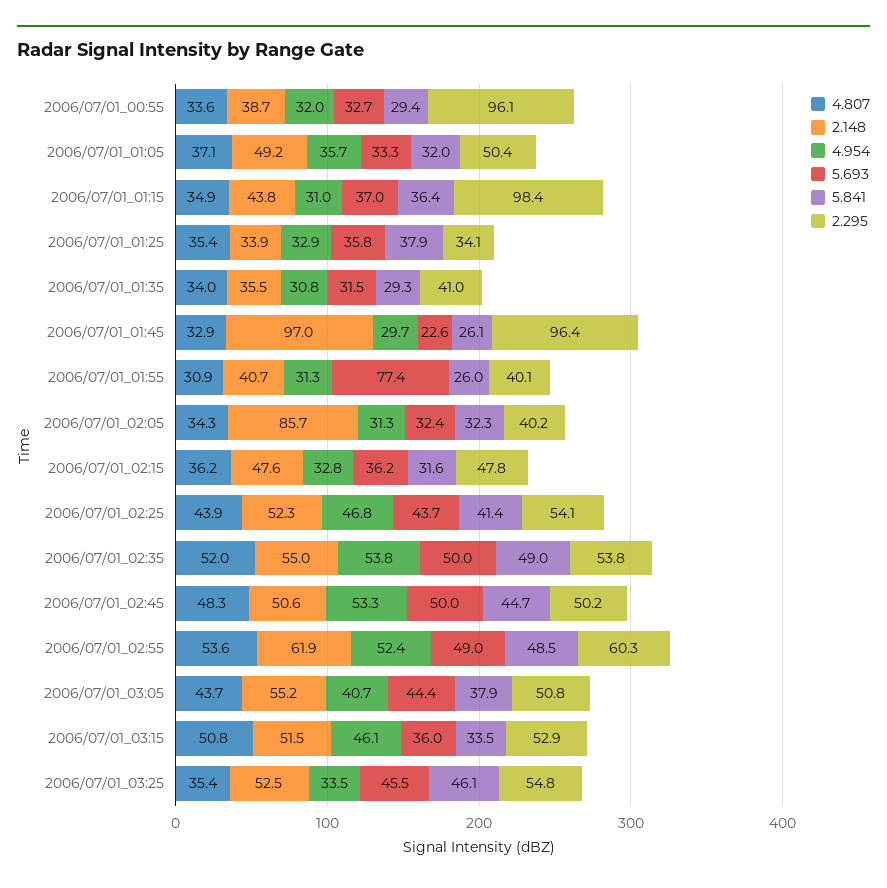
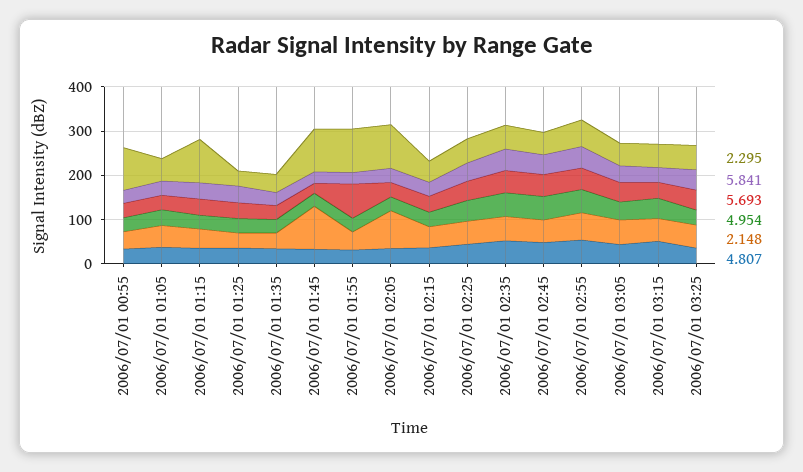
  {
    "4.807": {
      "2006/07/01_00:55": 33.6,
      "2006/07/01_01:05": 37.1,
      "2006/07/01_01:15": 34.9,
      "2006/07/01_01:25": 35.4,
      "2006/07/01_01:35": 34,
      "2006/07/01_01:45": 32.9,
      "2006/07/01_01:55": 30.9,
      "2006/07/01_02:05": 34.3,
      "2006/07/01_02:15": 36.2,
      "2006/07/01_02:25": 43.9,
      "2006/07/01_02:35": 52,
      "2006/07/01_02:45": 48.3,
      "2006/07/01_02:55": 53.6,
      "2006/07/01_03:05": 43.7,
      "2006/07/01_03:15": 50.8,
      "2006/07/01_03:25": 35.4
    },
    "2.148": {
      "2006/07/01_00:55": 38.7,
      "2006/07/01_01:05": 49.2,
      "2006/07/01_01:15": 43.8,
      "2006/07/01_01:25": 33.9,
      "2006/07/01_01:35": 35.5,
      "2006/07/01_01:45": 97,
      "2006/07/01_01:55": 40.7,
      "2006/07/01_02:05": 85.7,
      "2006/07/01_02:15": 47.6,
      "2006/07/01_02:25": 52.3,
      "2006/07/01_02:35": 55,
      "2006/07/01_02:45": 50.6,
      "2006/07/01_02:55": 61.9,
      "2006/07/01_03:05": 55.2,
      "2006/07/01_03:15": 51.5,
      "2006/07/01_03:25": 52.5
    },
    "4.954": {
      "2006/07/01_00:55": 32,
      "2006/07/01_01:05": 35.7,
      "2006/07/01_01:15": 31,
      "2006/07/01_01:25": 32.9,
      "2006/07/01_01:35": 30.8,
      "2006/07/01_01:45": 29.7,
      "2006/07/01_01:55": 31.3,
      "2006/07/01_02:05": 31.3,
      "2006/07/01_02:15": 32.8,
      "2006/07/01_02:25": 46.8,
      "2006/07/01_02:35": 53.8,
      "2006/07/01_02:45": 53.3,
      "2006/07/01_02:55": 52.4,
      "2006/07/01_03:05": 40.7,
      "2006/07/01_03:15": 46.1,
      "2006/07/01_03:25": 33.5
    },
    "5.693": {
      "2006/07/01_00:55": 32.7,
      "2006/07/01_01:05": 33.3,
      "2006/07/01_01:15": 37,
      "2006/07/01_01:25": 35.8,
      "2006/07/01_01:35": 31.5,
      "2006/07/01_01:45": 22.6,
      "2006/07/01_01:55": 77.4,
      "2006/07/01_02:05": 32.4,
      "2006/07/01_02:15": 36.2,
      "2006/07/01_02:25": 43.7,
      "2006/07/01_02:35": 50,
      "2006/07/01_02:45": 50,
      "2006/07/01_02:55": 49,
      "2006/07/01_03:05": 44.4,
      "2006/07/01_03:15": 36,
      "2006/07/01_03:25": 45.5
    },
    "5.841": {
      "2006/07/01_00:55": 29.4,
      "2006/07/01_01:05": 32,
      "2006/07/01_01:15": 36.4,
      "2006/07/01_01:25": 37.9,
      "2006/07/01_01:35": 29.3,
      "2006/07/01_01:45": 26.1,
      "2006/07/01_01:55": 26,
      "2006/07/01_02:05": 32.3,
      "2006/07/01_02:15": 31.6,
      "2006/07/01_02:25": 41.4,
      "2006/07/01_02:35": 49,
      "2006/07/01_02:45": 44.7,
      "2006/07/01_02:55": 48.5,
      "2006/07/01_03:05": 37.9,
      "2006/07/01_03:15": 33.5,
      "2006/07/01_03:25": 46.1
    },
    "2.295": {
      "2006/07/01_00:55": 96.1,
      "2006/07/01_01:05": 50.4,
      "2006/07/01_01:15": 98.4,
      "2006/07/01_01:25": 34.1,
      "2006/07/01_01:35": 41,
      "2006/07/01_01:45": 96.4,
-     "2006/07/01_01:55": 40.1,
+     "2006/07/01_01:55": 100,
-     "2006/07/01_02:05": 40.2,
+     "2006/07/01_02:05": 100,
      "2006/07/01_02:15": 47.8,
      "2006/07/01_02:25": 54.1,
      "2006/07/01_02:35": 53.8,
      "2006/07/01_02:45": 50.2,
      "2006/07/01_02:55": 60.3,
      "2006/07/01_03:05": 50.8,
      "2006/07/01_03:15": 52.9,
      "2006/07/01_03:25": 54.8
    }
  }

